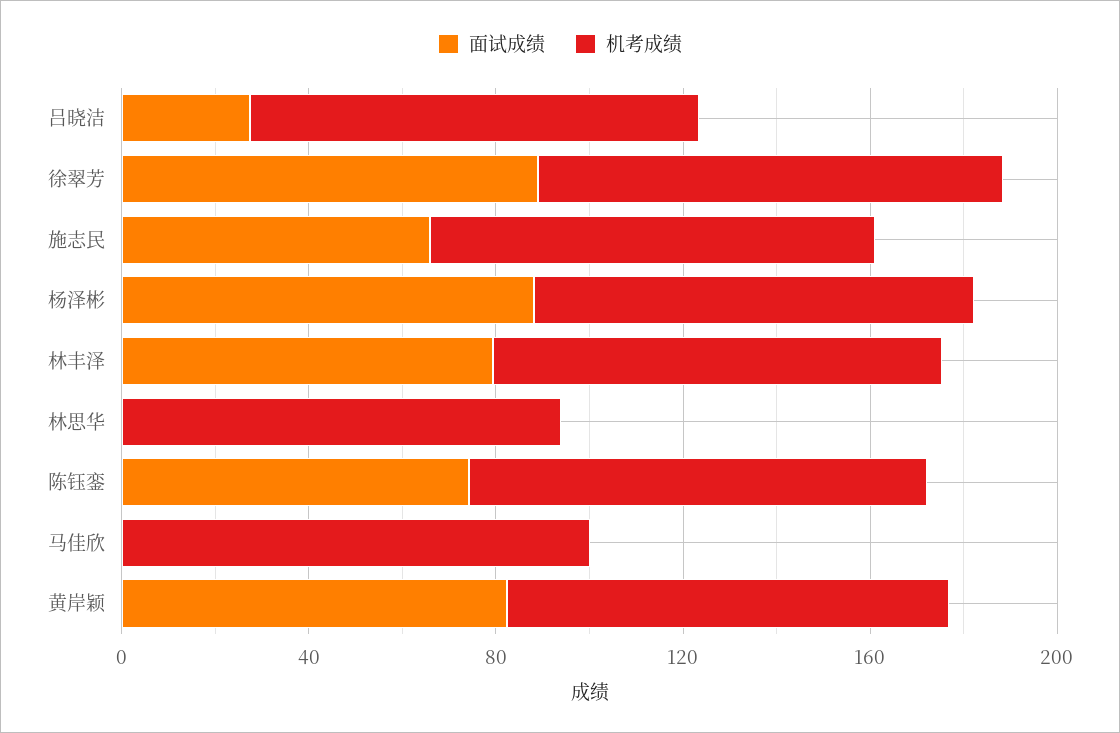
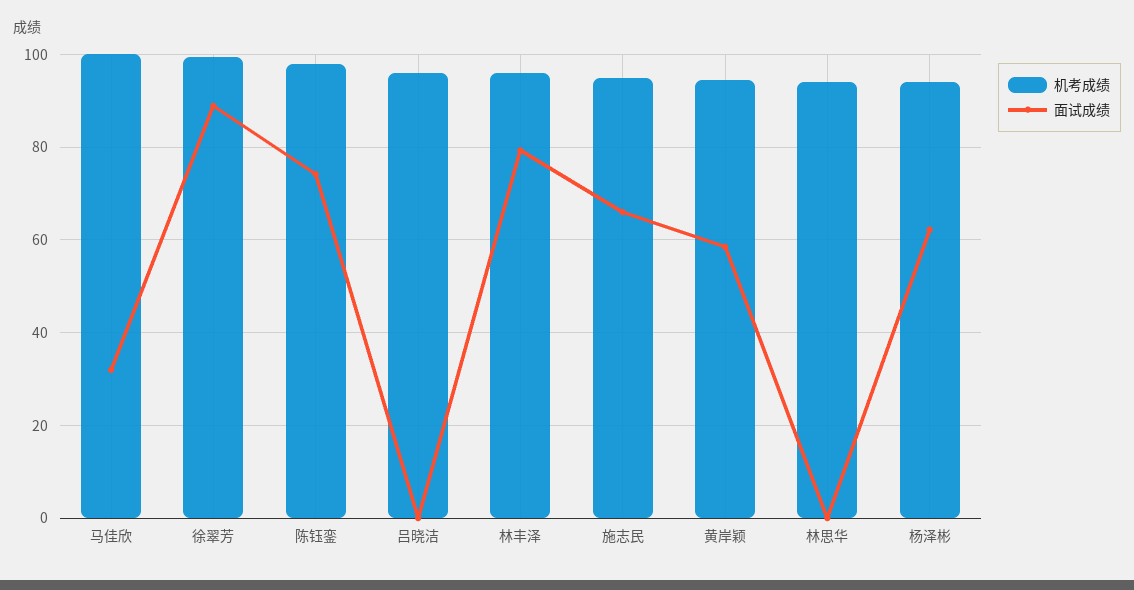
  {
    "面试成绩": {
-     "吕晓洁": 30,
+     "吕晓洁": 0,
      "徐翠芳": 88,
      "施志民": 66,
-     "杨泽彬": 90,
+     "杨泽彬": 62,
      "林丰泽": 80,
      "林思华": 0,
      "陈钰銮": 74,
-     "马佳欣": 0,
+     "马佳欣": 32,
-     "黄岸颖": 80
+     "黄岸颖": 58
    },
    "机考成绩": {
      "吕晓洁": 96,
      "徐翠芳": 100,
      "施志民": 96,
      "杨泽彬": 94,
      "林丰泽": 96,
      "林思华": 94,
      "陈钰銮": 98,
      "马佳欣": 100,
      "黄岸颖": 94
    }
  }

